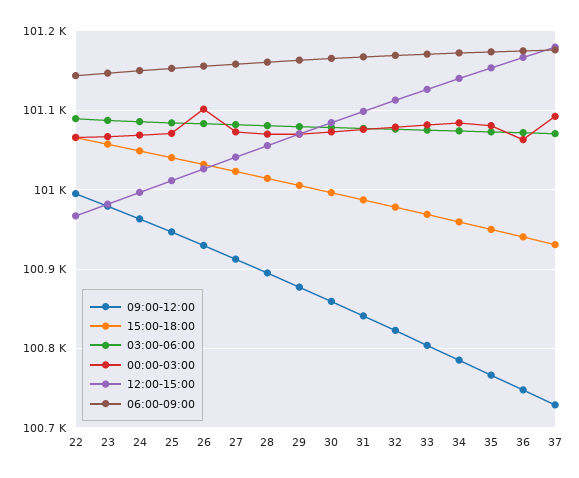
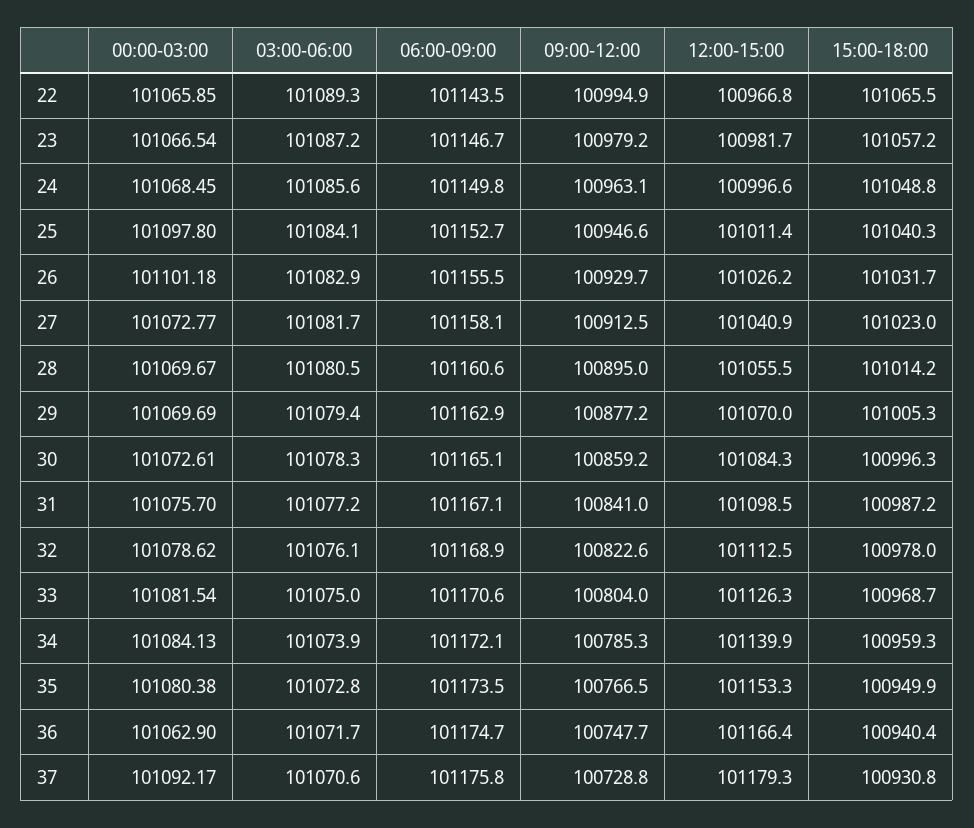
  {
    "09:00-12:00": {
      "22": 100994.9,
      "23": 100979.2,
      "24": 100963.1,
      "25": 100946.6,
      "26": 100929.7,
      "27": 100912.5,
      "28": 100895,
      "29": 100877.2,
      "30": 100859.2,
      "31": 100841,
      "32": 100822.6,
      "33": 100804,
      "34": 100785.3,
      "35": 100766.5,
      "36": 100747.7,
      "37": 100728.8
    },
    "15:00-18:00": {
      "22": 101065.5,
      "23": 101057.2,
      "24": 101048.8,
      "25": 101040.3,
      "26": 101031.7,
      "27": 101023,
      "28": 101014.2,
      "29": 101005.3,
      "30": 100996.3,
      "31": 100987.2,
      "32": 100978,
      "33": 100968.7,
      "34": 100959.3,
      "35": 100949.9,
      "36": 100940.4,
      "37": 100930.8
    },
    "03:00-06:00": {
      "22": 101089.3,
      "23": 101087.2,
      "24": 101085.6,
      "25": 101084.1,
      "26": 101082.9,
      "27": 101081.7,
      "28": 101080.5,
      "29": 101079.4,
      "30": 101078.3,
      "31": 101077.2,
      "32": 101076.1,
      "33": 101075,
      "34": 101073.9,
      "35": 101072.8,
      "36": 101071.7,
      "37": 101070.6
    },
    "00:00-03:00": {
      "22": 101065.85,
      "23": 101066.54,
      "24": 101068.45,
-     "25": 101070,
+     "25": 101097.8,
      "26": 101101.18,
      "27": 101072.77,
      "28": 101069.67,
      "29": 101069.69,
      "30": 101072.61,
      "31": 101075.7,
      "32": 101078.62,
      "33": 101081.54,
      "34": 101084.13,
      "35": 101080.38,
      "36": 101062.9,
      "37": 101092.17
    },
    "12:00-15:00": {
      "22": 100966.8,
      "23": 100981.7,
      "24": 100996.6,
      "25": 101011.4,
      "26": 101026.2,
      "27": 101040.9,
      "28": 101055.5,
      "29": 101070,
      "30": 101084.3,
      "31": 101098.5,
      "32": 101112.5,
      "33": 101126.3,
      "34": 101139.9,
      "35": 101153.3,
      "36": 101166.4,
      "37": 101179.3
    },
    "06:00-09:00": {
      "22": 101143.5,
      "23": 101146.7,
      "24": 101149.8,
      "25": 101152.7,
      "26": 101155.5,
      "27": 101158.1,
      "28": 101160.6,
      "29": 101162.9,
      "30": 101165.1,
      "31": 101167.1,
      "32": 101168.9,
      "33": 101170.6,
      "34": 101172.1,
      "35": 101173.5,
      "36": 101174.7,
      "37": 101175.8
    }
  }

